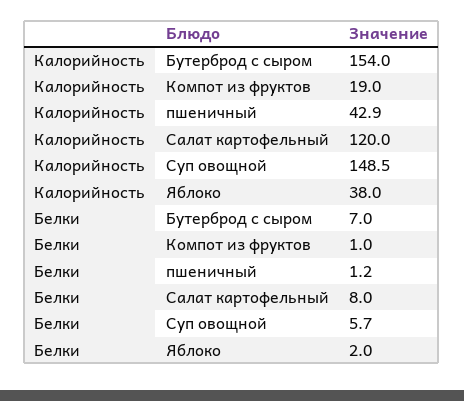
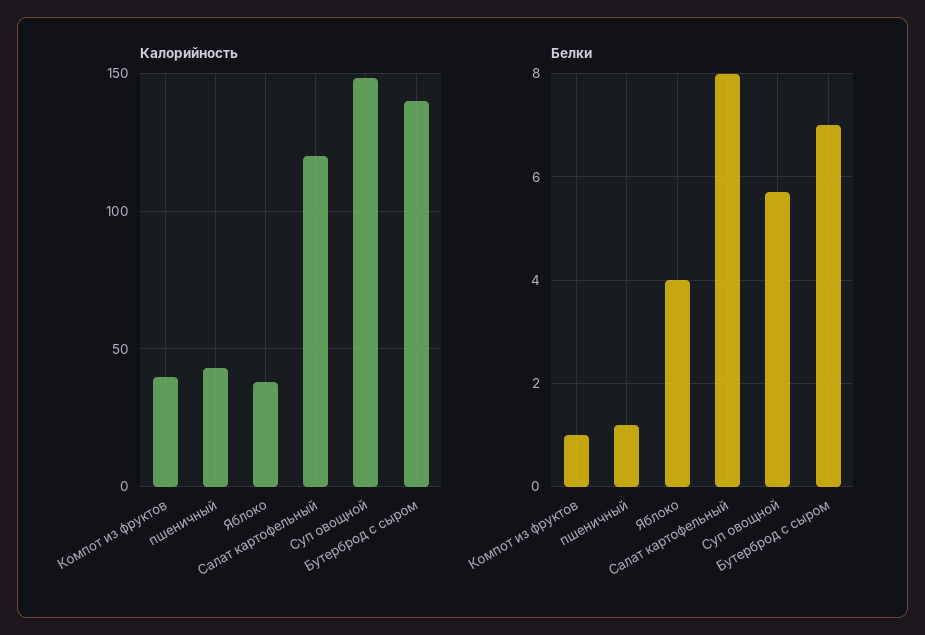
  {
    "Калорийность": {
-     "Бутерброд с сыром": 154,
+     "Бутерброд с сыром": 140,
-     "Компот из фруктов": 19,
+     "Компот из фруктов": 40,
      "пшеничный": 42.9,
      "Салат картофельный": 120,
      "Суп овощной": 148.5,
      "Яблоко": 38
    },
    "Белки": {
      "Бутерброд с сыром": 7,
      "Компот из фруктов": 1,
      "пшеничный": 1.2,
      "Салат картофельный": 8,
      "Суп овощной": 5.7,
-     "Яблоко": 2
+     "Яблоко": 4
    }
  }

